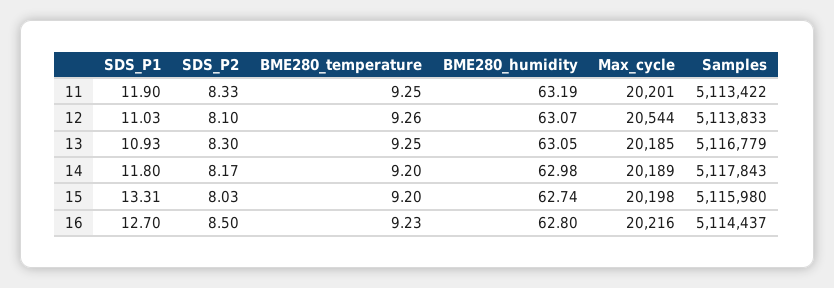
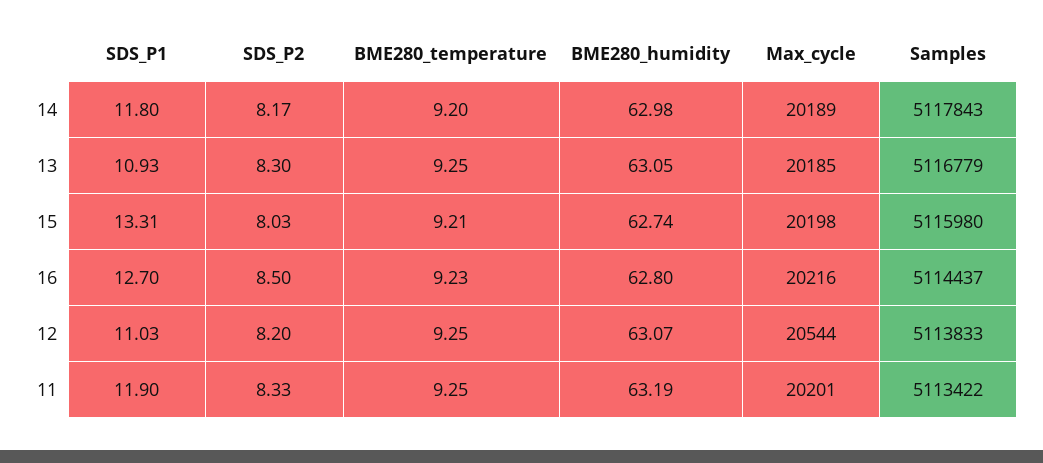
  {
    "SDS_P1": {
      "11": 11.9,
      "12": 11.03,
      "13": 10.93,
      "14": 11.8,
      "15": 13.31,
      "16": 12.7
    },
    "SDS_P2": {
      "11": 8.33,
-     "12": 8.1,
+     "12": 8.2,
      "13": 8.3,
      "14": 8.17,
      "15": 8.03,
      "16": 8.5
    },
    "BME280_temperature": {
      "11": 9.25,
-     "12": 9.26,
+     "12": 9.25,
      "13": 9.25,
      "14": 9.2,
-     "15": 9.2,
+     "15": 9.21,
      "16": 9.23
    },
    "BME280_humidity": {
      "11": 63.19,
      "12": 63.07,
      "13": 63.05,
      "14": 62.98,
      "15": 62.74,
      "16": 62.8
    },
    "Max_cycle": {
      "11": 20201,
      "12": 20544,
      "13": 20185,
      "14": 20189,
      "15": 20198,
      "16": 20216
    },
    "Samples": {
      "11": 5113422,
      "12": 5113833,
      "13": 5116779,
      "14": 5117843,
      "15": 5115980,
      "16": 5114437
    }
  }

